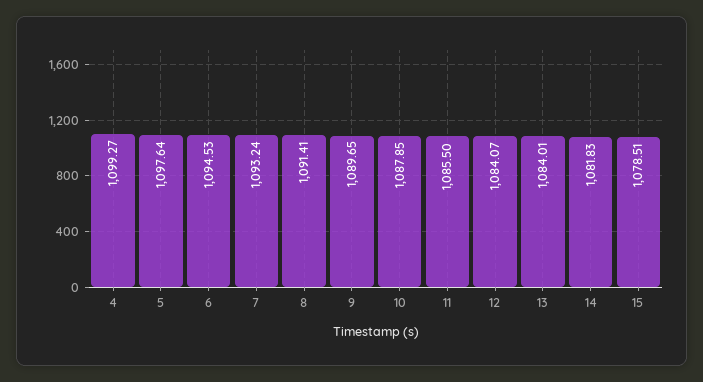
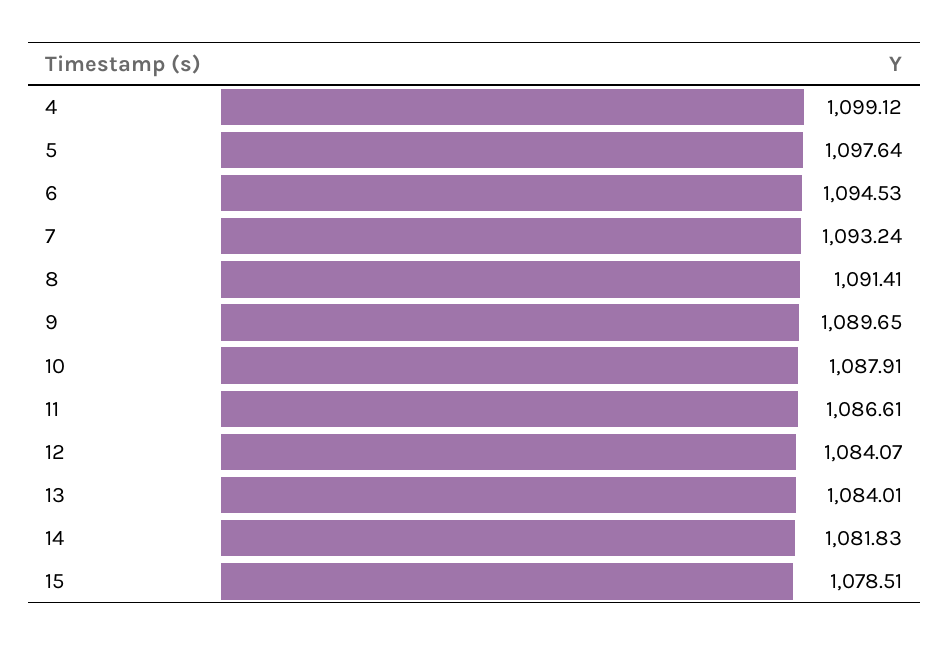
  {
-   "4": 1099.27,
+   "4": 1099.12,
    "5": 1097.64,
    "6": 1094.53,
    "7": 1093.24,
    "8": 1091.41,
    "9": 1089.65,
-   "10": 1087.85,
+   "10": 1087.91,
-   "11": 1085.5,
+   "11": 1086.61,
    "12": 1084.07,
    "13": 1084.01,
    "14": 1081.83,
    "15": 1078.51
  }

